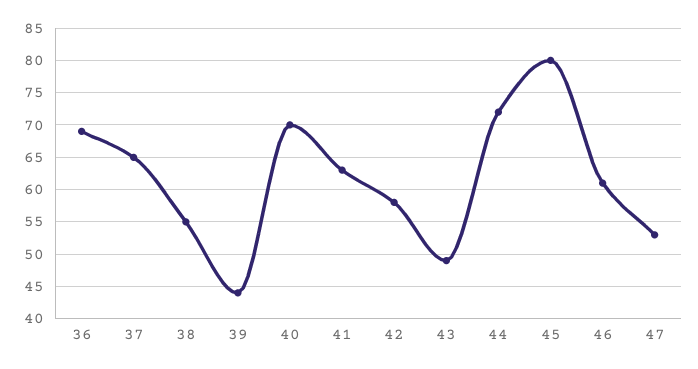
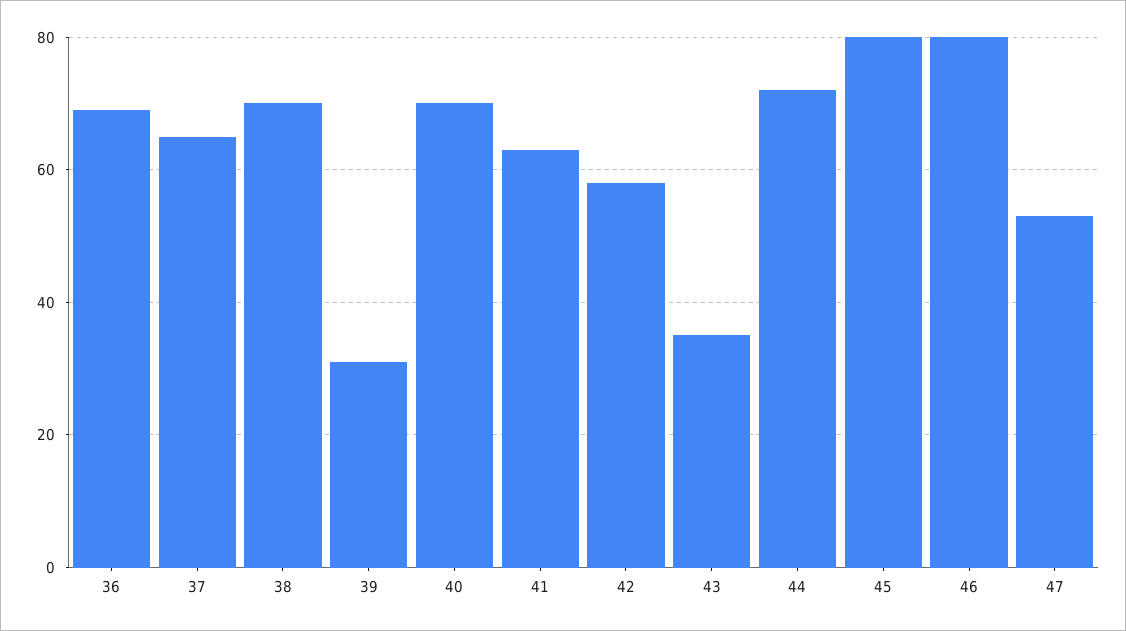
  {
    "36": 69,
    "37": 65,
-   "38": 55,
+   "38": 70,
-   "39": 44,
+   "39": 30,
    "40": 70,
    "41": 63,
    "42": 58,
-   "43": 49,
+   "43": 35,
    "44": 72,
    "45": 80,
-   "46": 61,
+   "46": 80,
    "47": 53
  }

